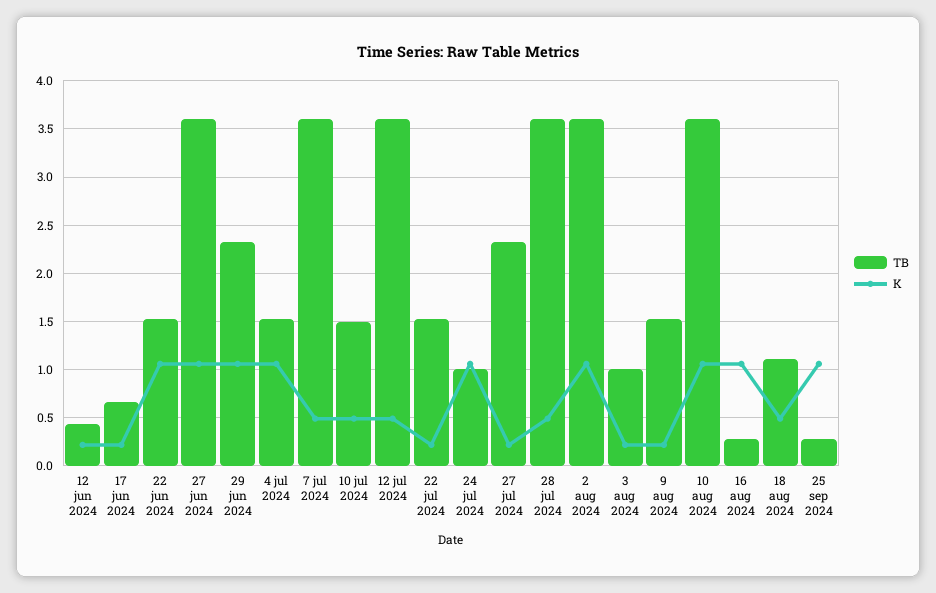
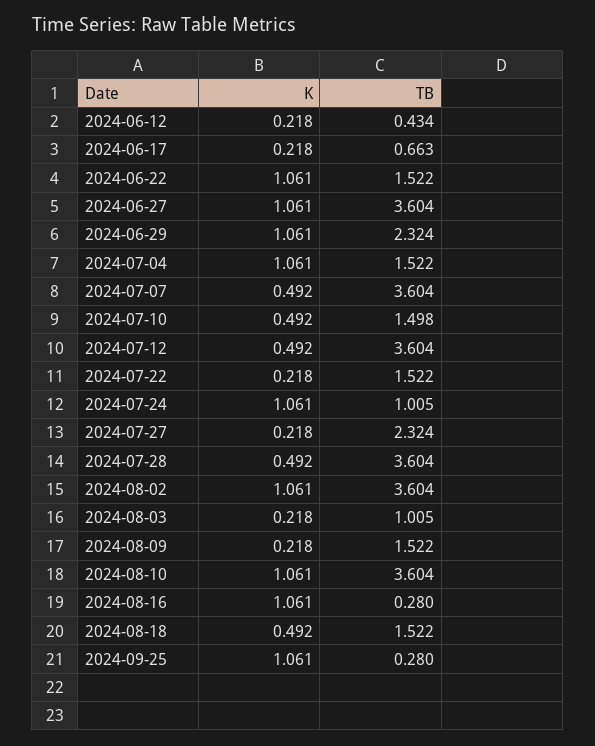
  {
    "TB": {
      "12 jun 2024": 0.434,
      "17 jun 2024": 0.663,
      "22 jun 2024": 1.522,
      "27 jun 2024": 3.604,
      "29 jun 2024": 2.324,
      "4 jul 2024": 1.522,
      "7 jul 2024": 3.604,
      "10 jul 2024": 1.498,
      "12 jul 2024": 3.604,
      "22 jul 2024": 1.522,
      "24 jul 2024": 1.005,
      "27 jul 2024": 2.324,
      "28 jul 2024": 3.604,
      "2 aug 2024": 3.604,
      "3 aug 2024": 1.005,
      "9 aug 2024": 1.522,
      "10 aug 2024": 3.604,
      "16 aug 2024": 0.28,
-     "18 aug 2024": 1.1,
+     "18 aug 2024": 1.522,
      "25 sep 2024": 0.28
    },
    "K": {
      "12 jun 2024": 0.218,
      "17 jun 2024": 0.218,
      "22 jun 2024": 1.061,
      "27 jun 2024": 1.061,
      "29 jun 2024": 1.061,
      "4 jul 2024": 1.061,
      "7 jul 2024": 0.492,
      "10 jul 2024": 0.492,
      "12 jul 2024": 0.492,
      "22 jul 2024": 0.218,
      "24 jul 2024": 1.061,
      "27 jul 2024": 0.218,
      "28 jul 2024": 0.492,
      "2 aug 2024": 1.061,
      "3 aug 2024": 0.218,
      "9 aug 2024": 0.218,
      "10 aug 2024": 1.061,
      "16 aug 2024": 1.061,
      "18 aug 2024": 0.492,
      "25 sep 2024": 1.061
    }
  }

